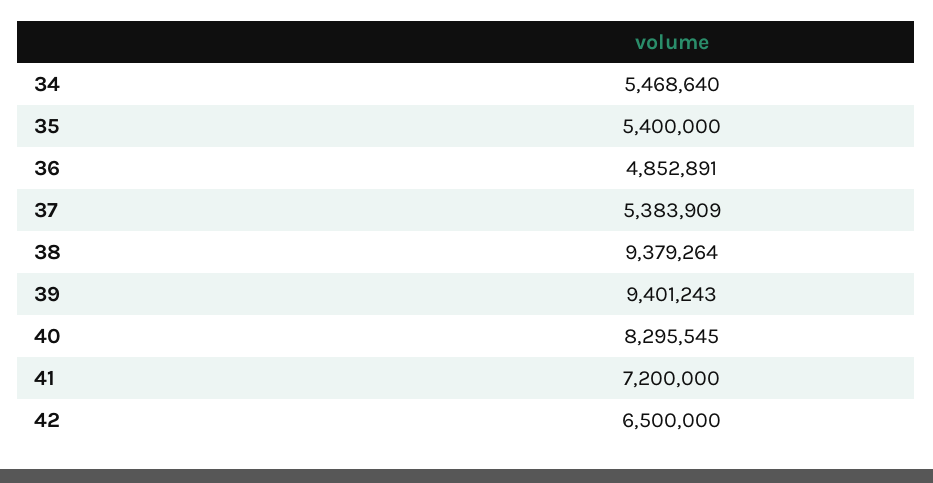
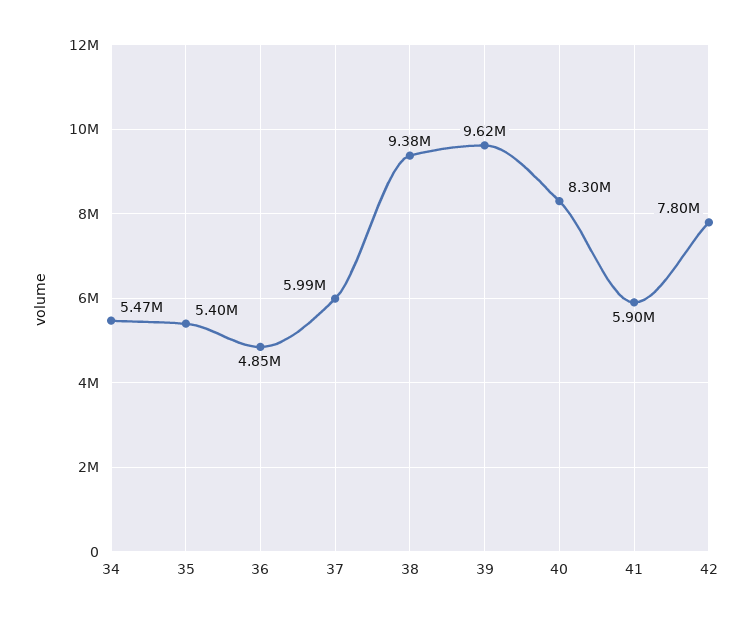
  {
    "34": 5468640,
    "35": 5400000,
    "36": 4852891,
-   "37": 5383909,
+   "37": 5990000,
    "38": 9379264,
-   "39": 9401243,
+   "39": 9620000,
    "40": 8295545,
-   "41": 7200000,
+   "41": 5900000,
-   "42": 6500000
+   "42": 7800000
  }

